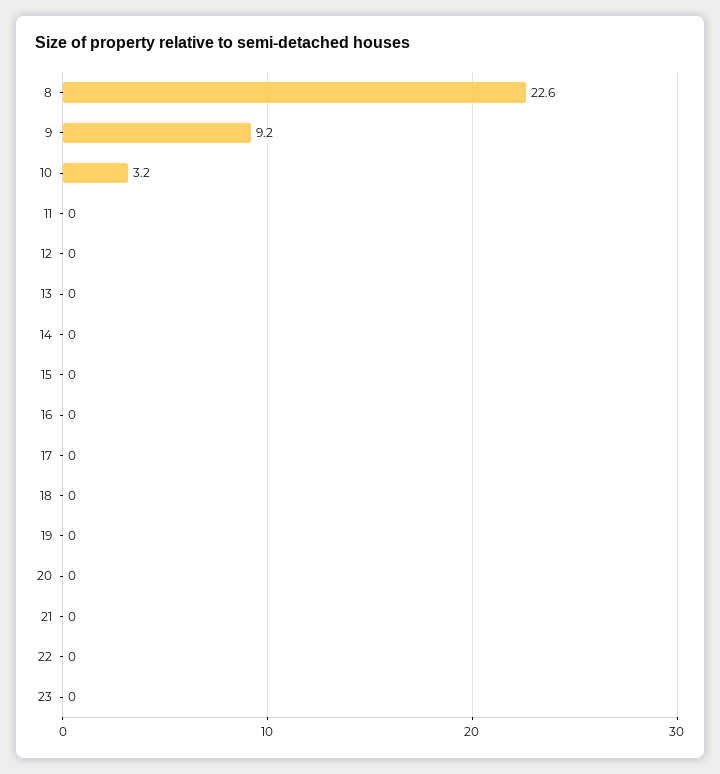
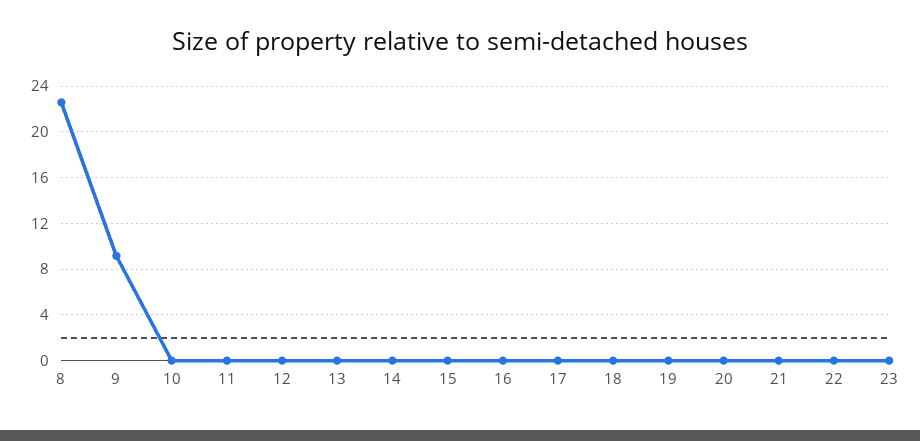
  {
    "8": 22.6,
    "9": 9.2,
-   "10": 3.2,
+   "10": 0,
    "11": 0,
    "12": 0,
    "13": 0,
    "14": 0,
    "15": 0,
    "16": 0,
    "17": 0,
    "18": 0,
    "19": 0,
    "20": 0,
    "21": 0,
    "22": 0,
    "23": 0
  }

